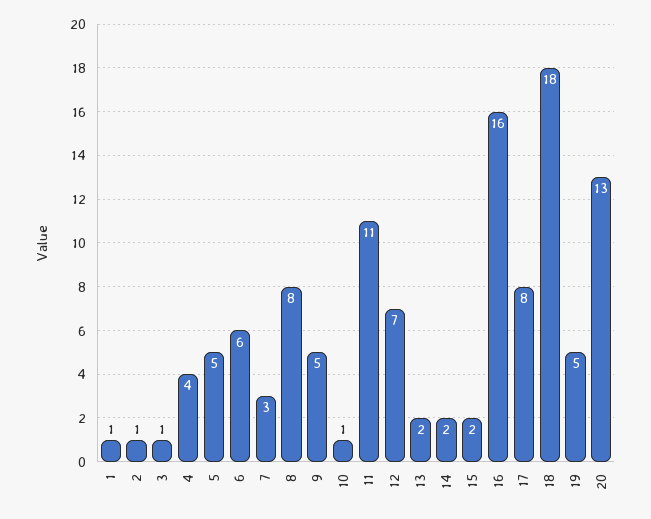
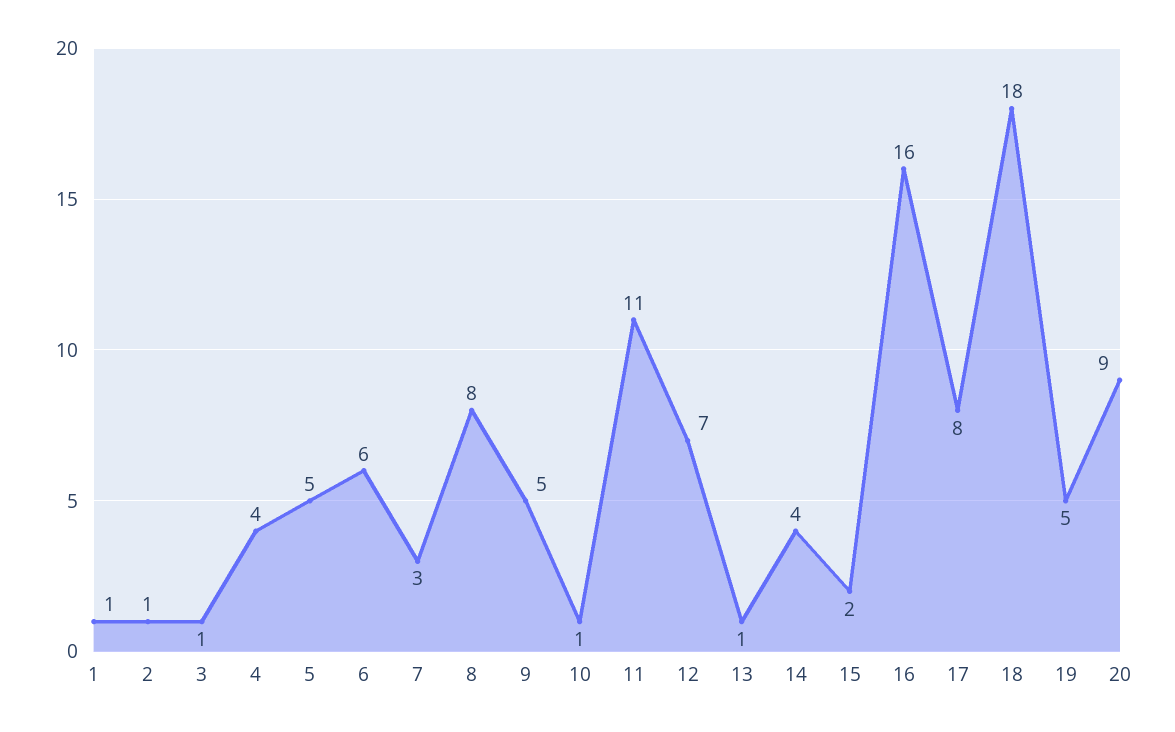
  {
    "1": 1,
    "2": 1,
    "3": 1,
    "4": 4,
    "5": 5,
    "6": 6,
    "7": 3,
    "8": 8,
    "9": 5,
    "10": 1,
    "11": 11,
    "12": 7,
-   "13": 2,
+   "13": 1,
-   "14": 2,
+   "14": 4,
    "15": 2,
    "16": 16,
    "17": 8,
    "18": 18,
    "19": 5,
-   "20": 13
+   "20": 9
  }

